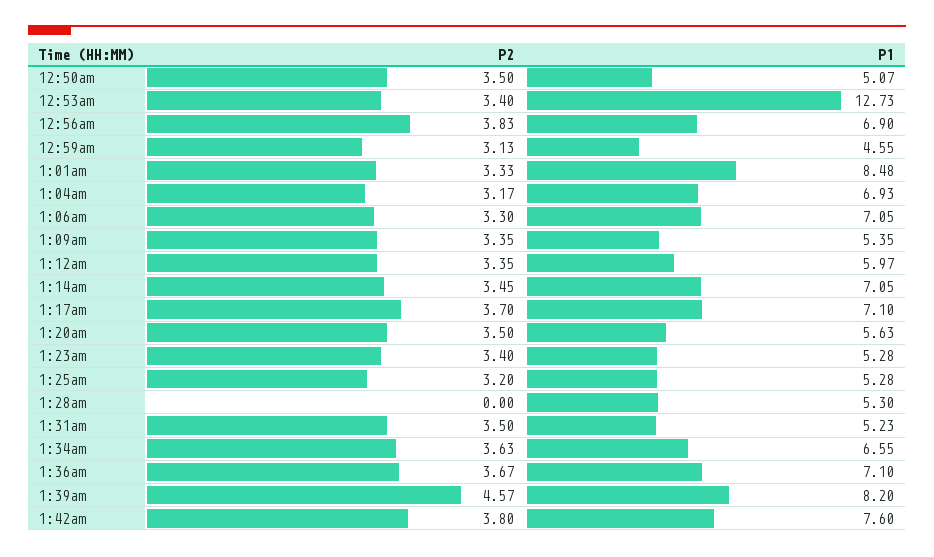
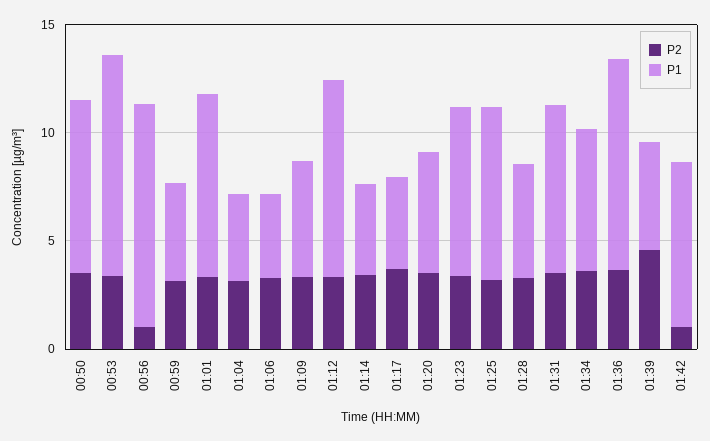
  {
    "P2": {
      "12:50am": 3.5,
      "12:53am": 3.4,
-     "12:56am": 3.83,
+     "12:56am": 1,
      "12:59am": 3.13,
      "1:01am": 3.33,
      "1:04am": 3.17,
      "1:06am": 3.3,
      "1:09am": 3.35,
      "1:12am": 3.35,
      "1:14am": 3.45,
      "1:17am": 3.7,
      "1:20am": 3.5,
      "1:23am": 3.4,
      "1:25am": 3.2,
-     "1:28am": 0,
+     "1:28am": 3,
      "1:31am": 3.5,
      "1:34am": 3.63,
      "1:36am": 3.67,
      "1:39am": 4.57,
-     "1:42am": 3.8
+     "1:42am": 1
    },
    "P1": {
-     "12:50am": 5.07,
+     "12:50am": 8,
-     "12:53am": 12.73,
+     "12:53am": 10,
-     "12:56am": 6.9,
+     "12:56am": 10,
      "12:59am": 4.55,
      "1:01am": 8.48,
-     "1:04am": 6.93,
+     "1:04am": 4,
-     "1:06am": 7.05,
+     "1:06am": 4,
      "1:09am": 5.35,
-     "1:12am": 5.97,
+     "1:12am": 9,
-     "1:14am": 7.05,
+     "1:14am": 4,
-     "1:17am": 7.1,
+     "1:17am": 4,
      "1:20am": 5.63,
-     "1:23am": 5.28,
+     "1:23am": 8,
-     "1:25am": 5.28,
+     "1:25am": 8,
      "1:28am": 5.3,
-     "1:31am": 5.23,
+     "1:31am": 8,
      "1:34am": 6.55,
-     "1:36am": 7.1,
+     "1:36am": 10,
-     "1:39am": 8.2,
+     "1:39am": 5,
      "1:42am": 7.6
    }
  }

